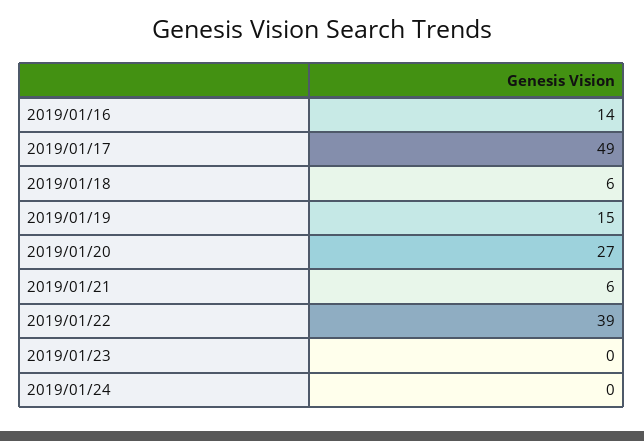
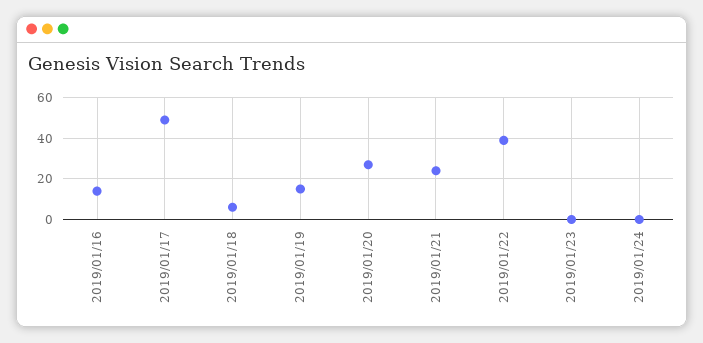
  {
    "2019/01/16": 14,
    "2019/01/17": 49,
    "2019/01/18": 6,
    "2019/01/19": 15,
    "2019/01/20": 27,
-   "2019/01/21": 6,
+   "2019/01/21": 25,
    "2019/01/22": 39,
    "2019/01/23": 0,
    "2019/01/24": 0
  }

